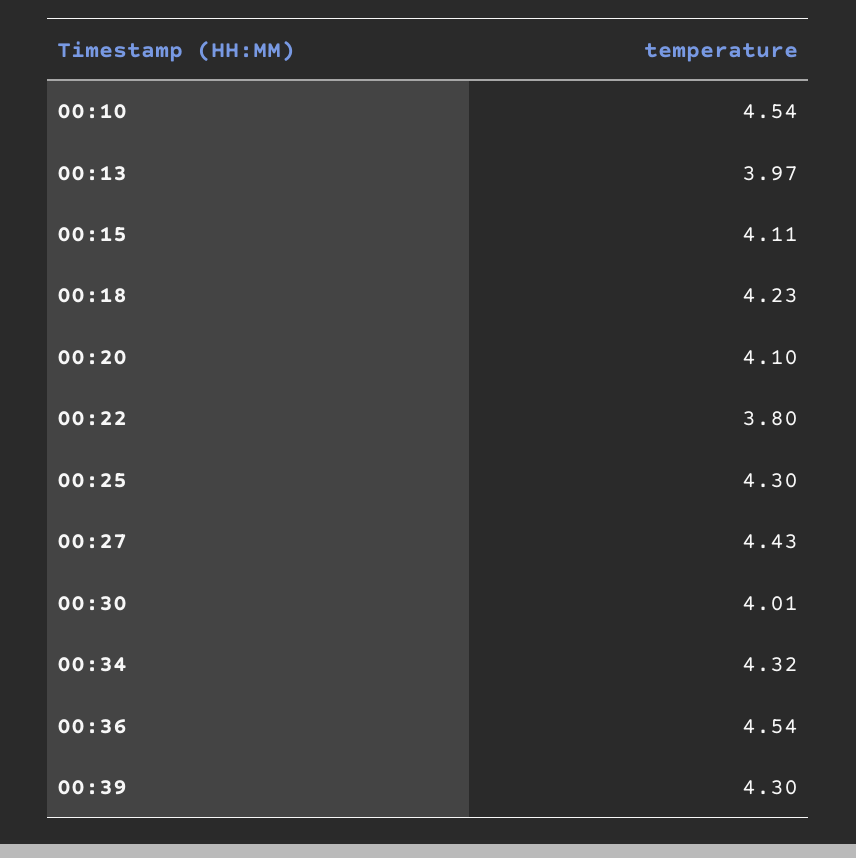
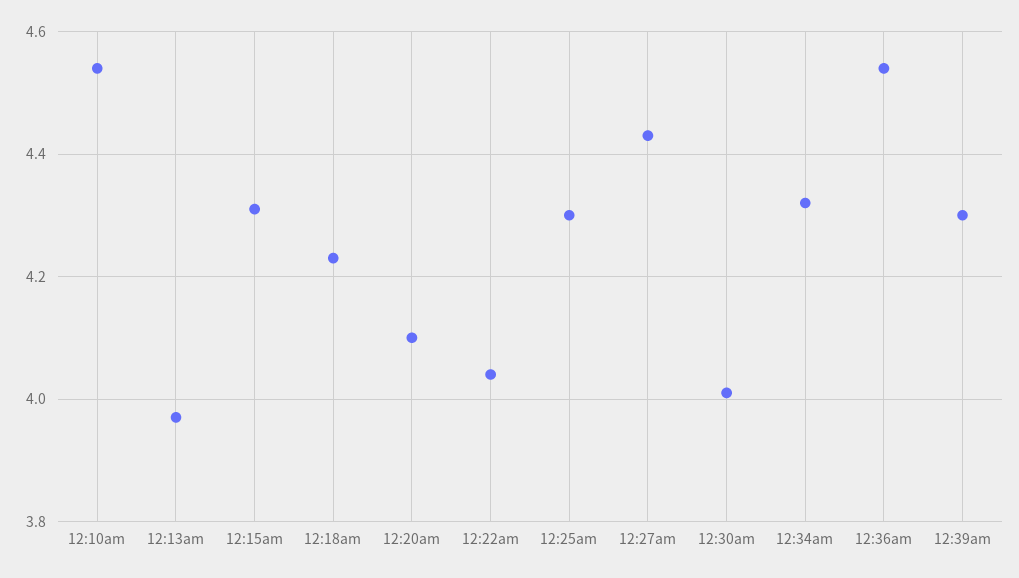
  {
    "00:10": 4.54,
    "00:13": 3.97,
-   "00:15": 4.11,
+   "00:15": 4.3,
    "00:18": 4.23,
    "00:20": 4.1,
-   "00:22": 3.8,
+   "00:22": 4.05,
    "00:25": 4.3,
    "00:27": 4.43,
    "00:30": 4.01,
    "00:34": 4.32,
    "00:36": 4.54,
    "00:39": 4.3
  }

